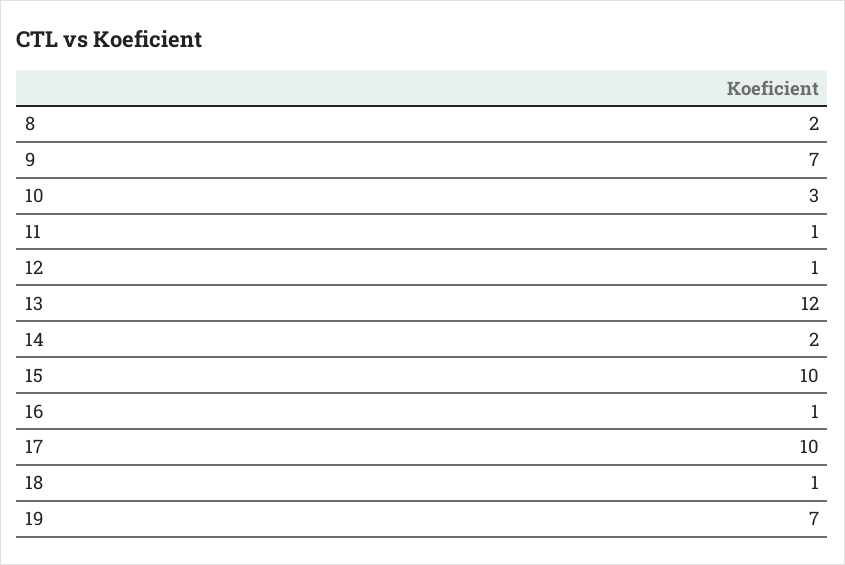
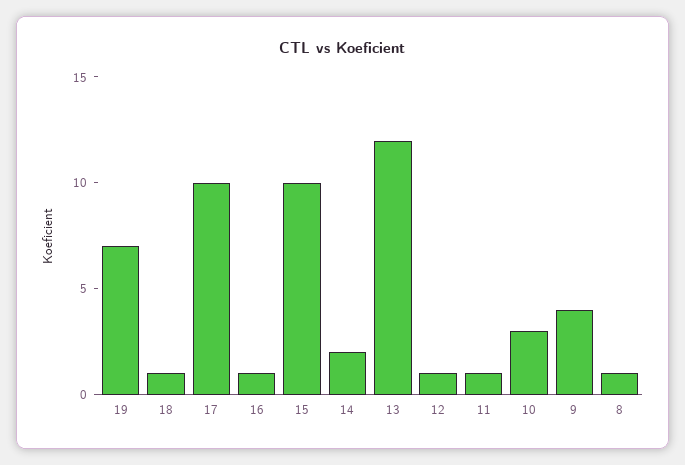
  {
-   "8": 2,
+   "8": 1,
-   "9": 7,
+   "9": 4,
    "10": 3,
    "11": 1,
    "12": 1,
    "13": 12,
    "14": 2,
    "15": 10,
    "16": 1,
    "17": 10,
    "18": 1,
    "19": 7
  }

